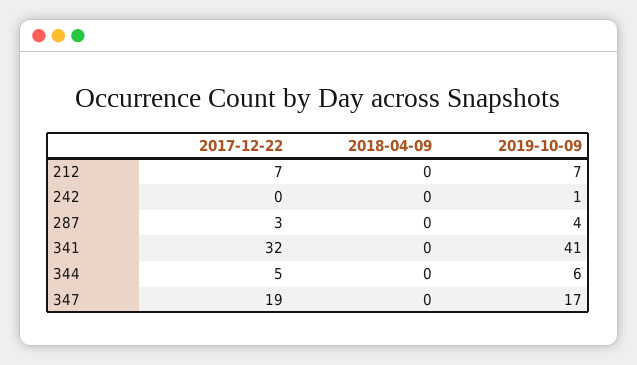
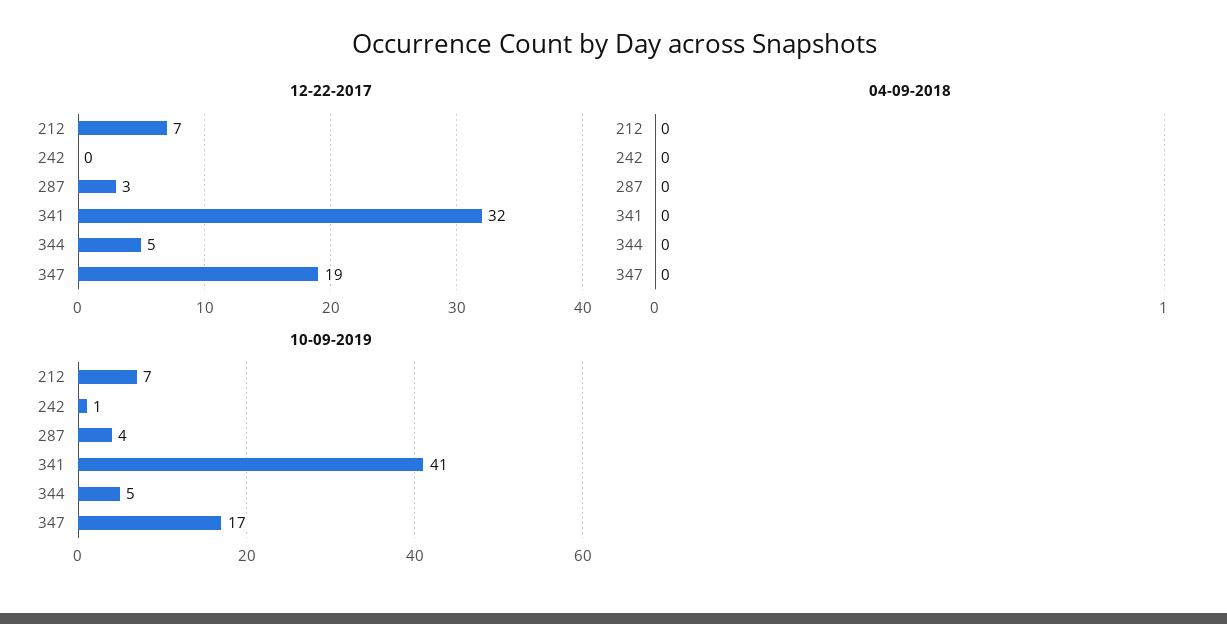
  {
    "2017-12-22": {
      "212": 7,
      "242": 0,
      "287": 3,
      "341": 32,
      "344": 5,
      "347": 19
    },
    "2018-04-09": {
      "212": 0,
      "242": 0,
      "287": 0,
      "341": 0,
      "344": 0,
      "347": 0
    },
    "2019-10-09": {
      "212": 7,
      "242": 1,
      "287": 4,
      "341": 41,
-     "344": 6,
+     "344": 5,
      "347": 17
    }
  }

